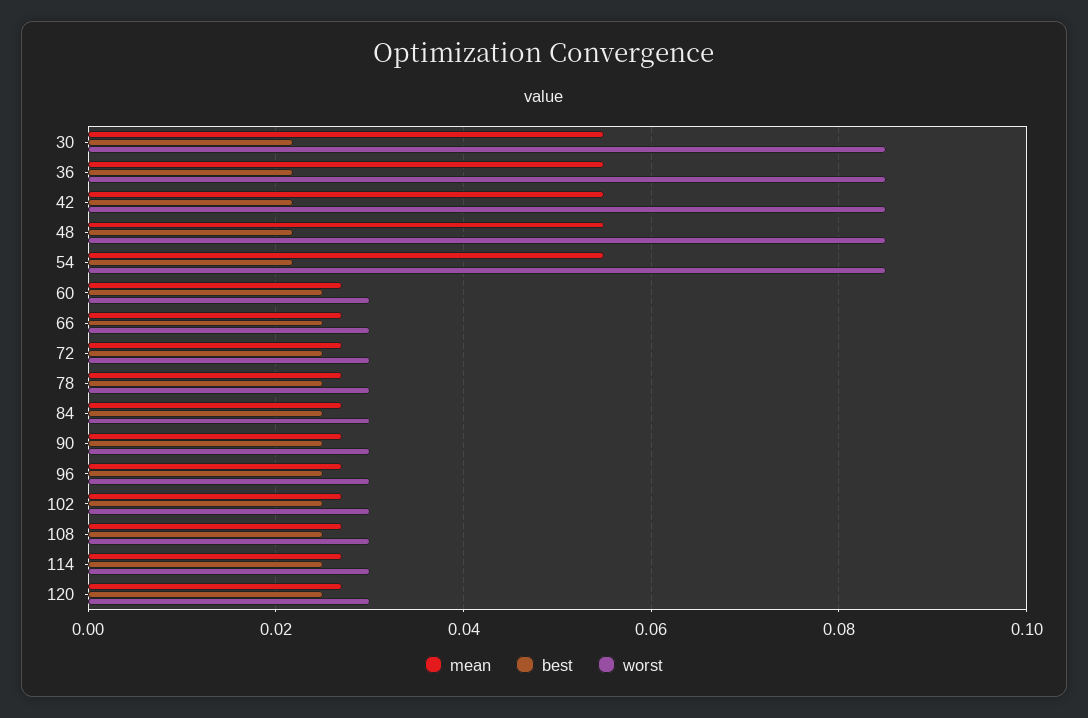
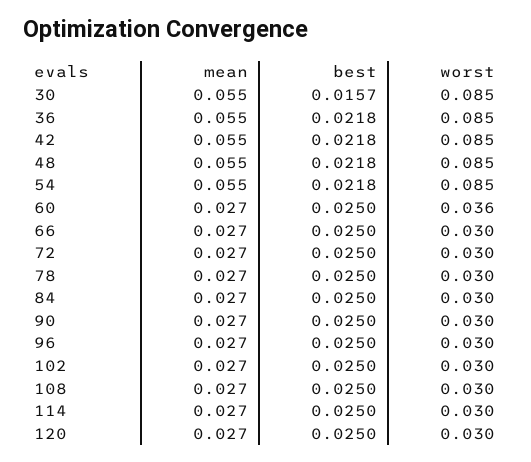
  {
    "mean": {
      "30": 0.055,
      "36": 0.055,
      "42": 0.055,
      "48": 0.055,
      "54": 0.055,
      "60": 0.027,
      "66": 0.027,
      "72": 0.027,
      "78": 0.027,
      "84": 0.027,
      "90": 0.027,
      "96": 0.027,
      "102": 0.027,
      "108": 0.027,
      "114": 0.027,
      "120": 0.027
    },
    "best": {
-     "30": 0.022,
+     "30": 0.0157,
      "36": 0.0218,
      "42": 0.0218,
      "48": 0.0218,
      "54": 0.0218,
      "60": 0.025,
      "66": 0.025,
      "72": 0.025,
      "78": 0.025,
      "84": 0.025,
      "90": 0.025,
      "96": 0.025,
      "102": 0.025,
      "108": 0.025,
      "114": 0.025,
      "120": 0.025
    },
    "worst": {
      "30": 0.085,
      "36": 0.085,
      "42": 0.085,
      "48": 0.085,
      "54": 0.085,
-     "60": 0.03,
+     "60": 0.036,
      "66": 0.03,
      "72": 0.03,
      "78": 0.03,
      "84": 0.03,
      "90": 0.03,
      "96": 0.03,
      "102": 0.03,
      "108": 0.03,
      "114": 0.03,
      "120": 0.03
    }
  }

